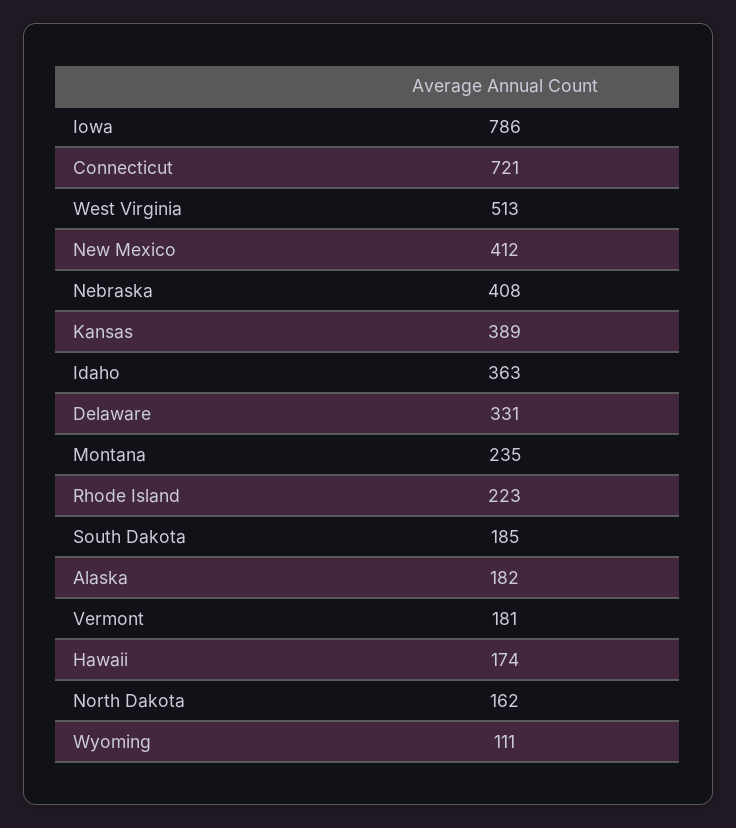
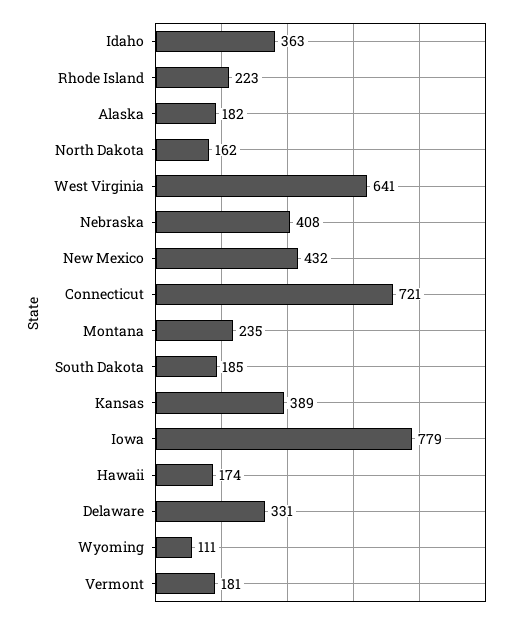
  {
-   "Iowa": 786,
+   "Iowa": 779,
    "Connecticut": 721,
-   "West Virginia": 513,
+   "West Virginia": 641,
-   "New Mexico": 412,
+   "New Mexico": 432,
    "Nebraska": 408,
    "Kansas": 389,
    "Idaho": 363,
    "Delaware": 331,
    "Montana": 235,
    "Rhode Island": 223,
    "South Dakota": 185,
    "Alaska": 182,
    "Vermont": 181,
    "Hawaii": 174,
    "North Dakota": 162,
    "Wyoming": 111
  }

